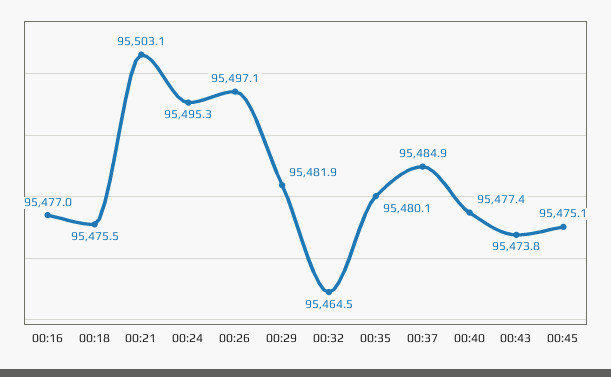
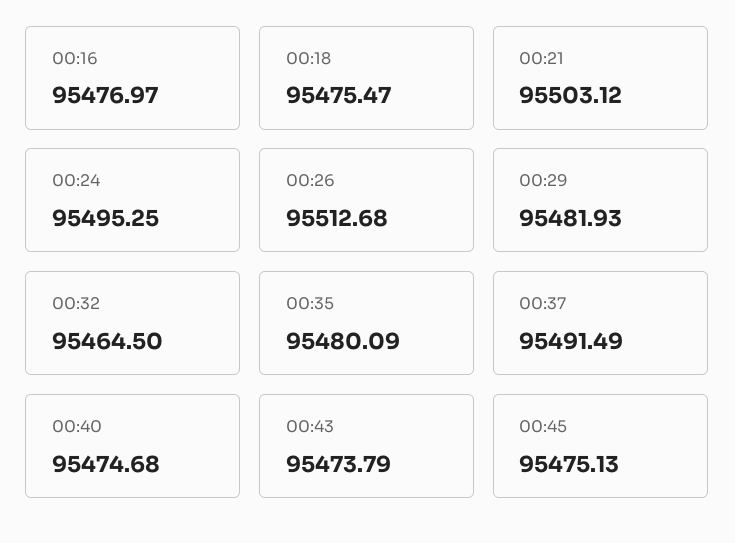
  {
    "00:16": 95476.97,
    "00:18": 95475.47,
    "00:21": 95503.12,
    "00:24": 95495.25,
-   "00:26": 95497.1,
+   "00:26": 95512.68,
    "00:29": 95481.93,
    "00:32": 95464.5,
    "00:35": 95480.09,
-   "00:37": 95484.9,
+   "00:37": 95491.49,
-   "00:40": 95477.4,
+   "00:40": 95474.68,
    "00:43": 95473.79,
    "00:45": 95475.13
  }

